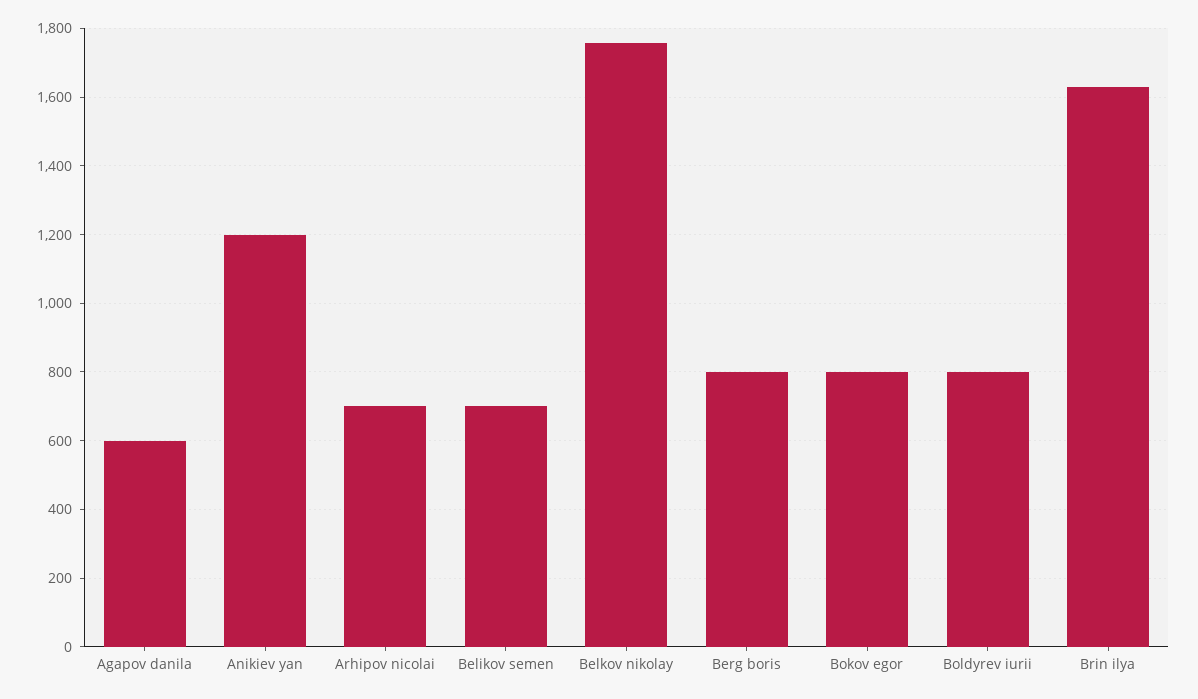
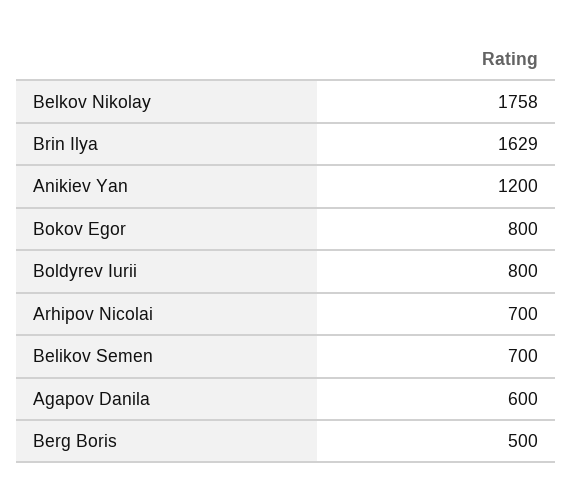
  {
    "Agapov danila": 600,
    "Anikiev yan": 1200,
    "Arhipov nicolai": 700,
    "Belikov semen": 700,
    "Belkov nikolay": 1758,
-   "Berg boris": 800,
+   "Berg boris": 500,
    "Bokov egor": 800,
    "Boldyrev iurii": 800,
    "Brin ilya": 1629
  }

